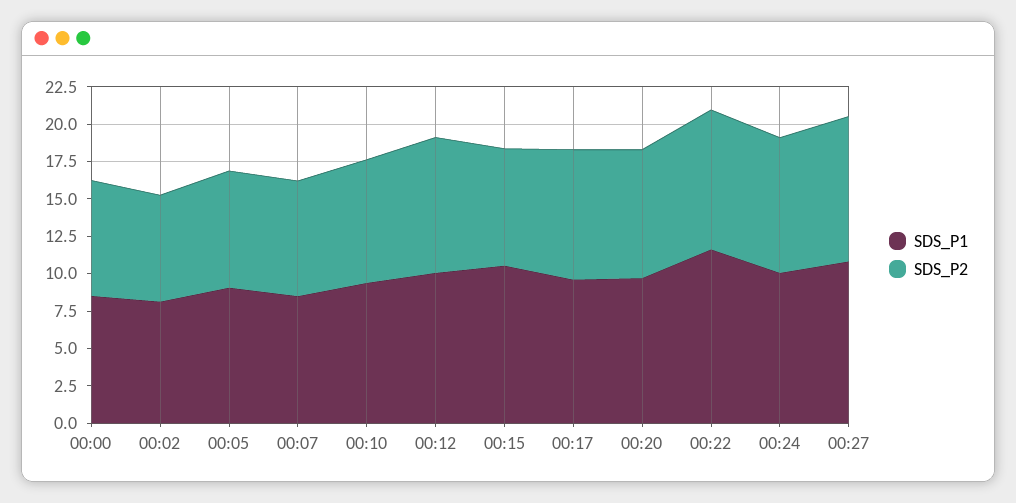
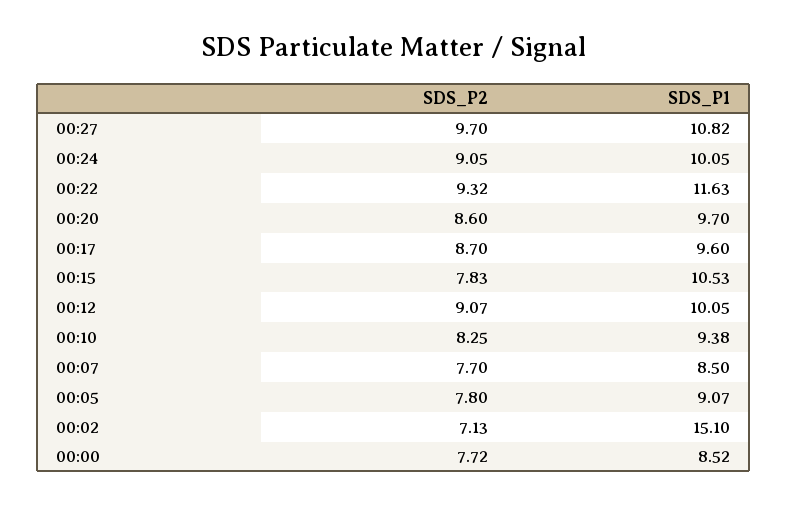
  {
    "SDS_P1": {
      "00:00": 8.52,
-     "00:02": 7.5,
+     "00:02": 15.1,
      "00:05": 9.07,
      "00:07": 8.5,
      "00:10": 9.38,
      "00:12": 10.05,
      "00:15": 10.53,
      "00:17": 9.6,
      "00:20": 9.7,
      "00:22": 11.63,
      "00:24": 10.05,
      "00:27": 10.82
    },
    "SDS_P2": {
      "00:00": 7.72,
      "00:02": 7.13,
      "00:05": 7.8,
      "00:07": 7.7,
      "00:10": 8.25,
      "00:12": 9.07,
      "00:15": 7.83,
      "00:17": 8.7,
      "00:20": 8.6,
      "00:22": 9.32,
      "00:24": 9.05,
      "00:27": 9.7
    }
  }

